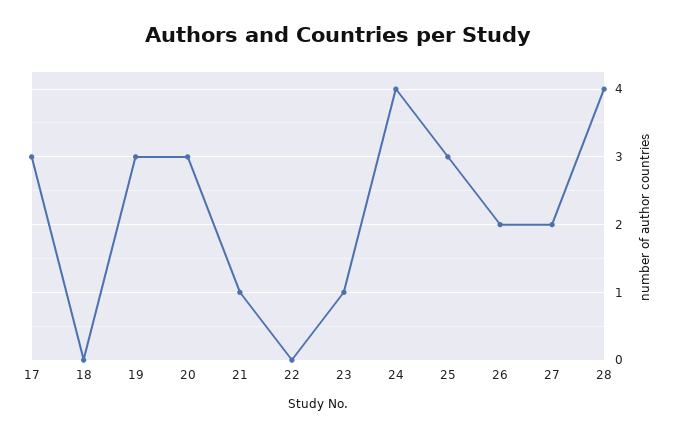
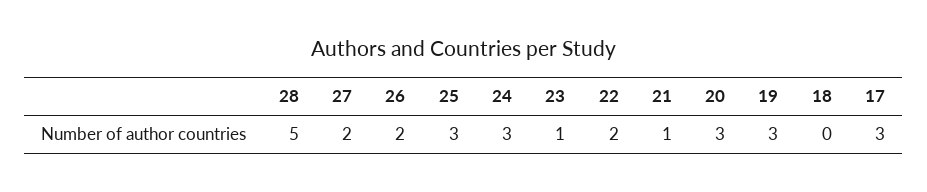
  {
    "17": 3,
    "18": 0,
    "19": 3,
    "20": 3,
    "21": 1,
-   "22": 0,
+   "22": 2,
    "23": 1,
-   "24": 4,
+   "24": 3,
    "25": 3,
    "26": 2,
    "27": 2,
-   "28": 4
+   "28": 5
  }

